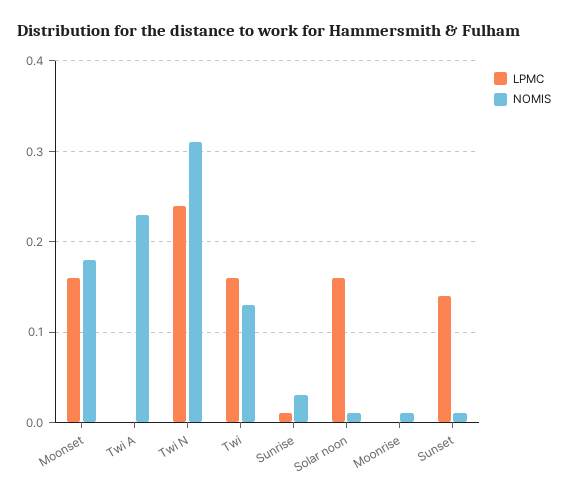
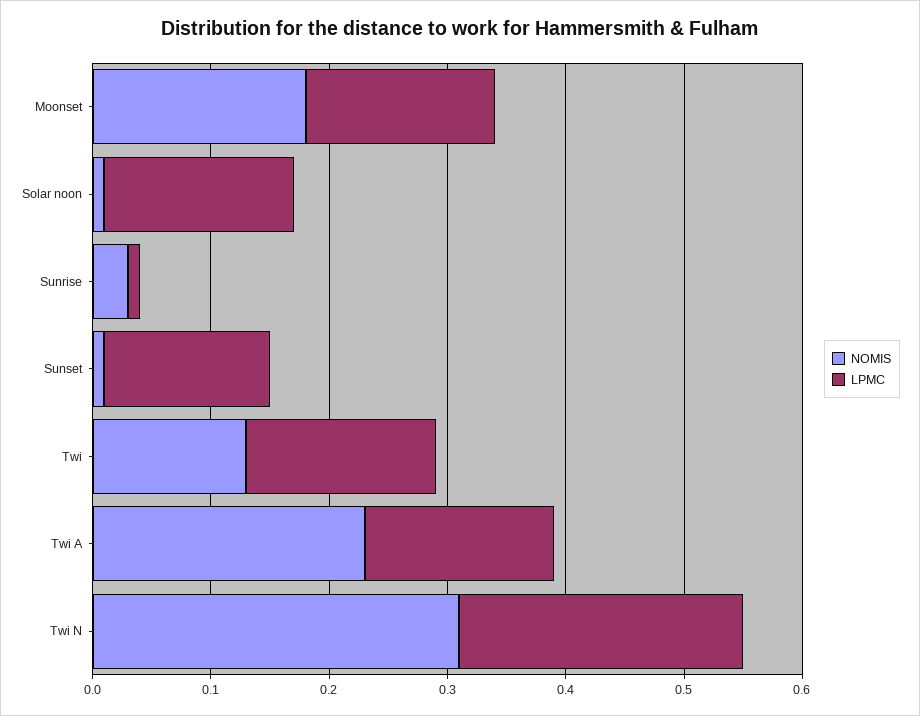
  {
    "LPMC": {
      "Moonset": 0.16,
-     "Twi A": 0,
+     "Twi A": 0.16,
      "Twi N": 0.24,
      "Twi": 0.16,
      "Sunrise": 0.01,
      "Solar noon": 0.16,
-     "Moonrise": 0,
      "Sunset": 0.14
    },
    "NOMIS": {
      "Moonset": 0.18,
      "Twi A": 0.23,
      "Twi N": 0.31,
      "Twi": 0.13,
      "Sunrise": 0.03,
      "Solar noon": 0.01,
-     "Moonrise": 0.01,
      "Sunset": 0.01
    }
  }

